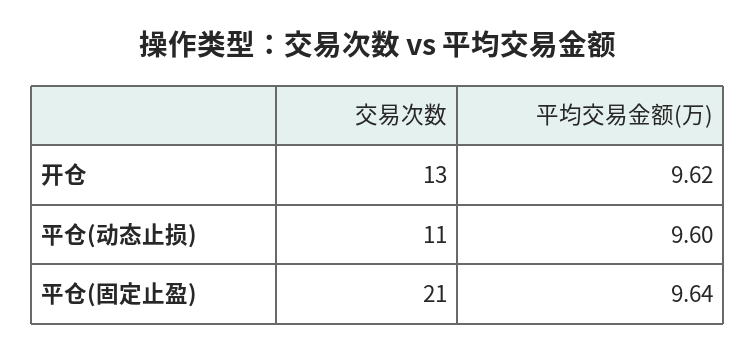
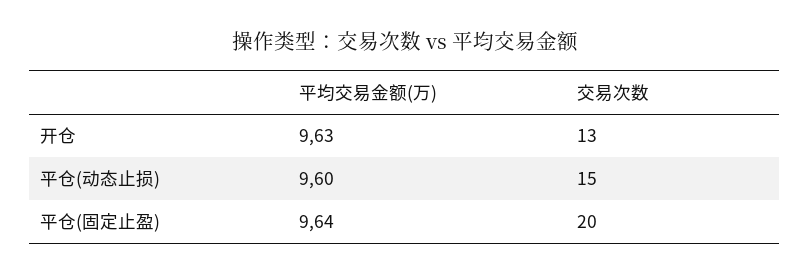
  {
    "交易次数": {
      "开仓": 13,
-     "平仓(动态止损)": 11,
+     "平仓(动态止损)": 15,
-     "平仓(固定止盈)": 21
+     "平仓(固定止盈)": 20
    },
    "平均交易金额(万)": {
-     "开仓": 9.62,
+     "开仓": 9.63,
      "平仓(动态止损)": 9.6,
      "平仓(固定止盈)": 9.64
    }
  }

